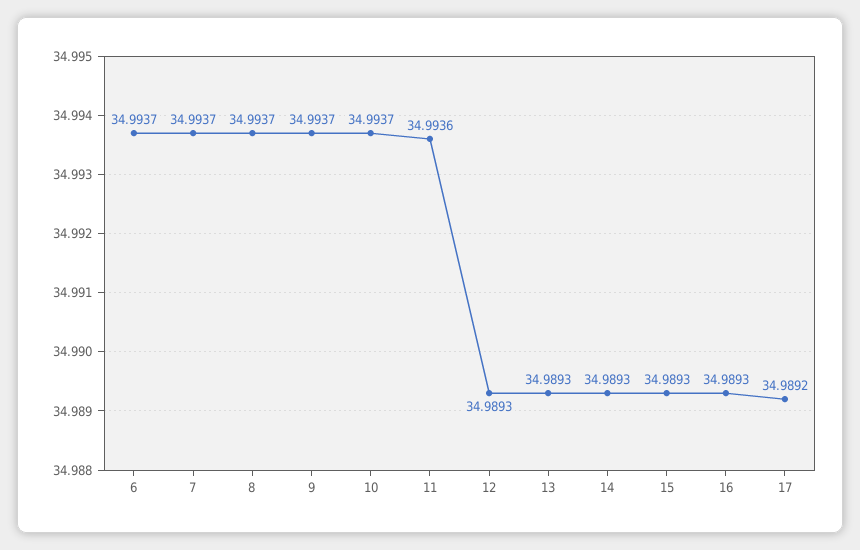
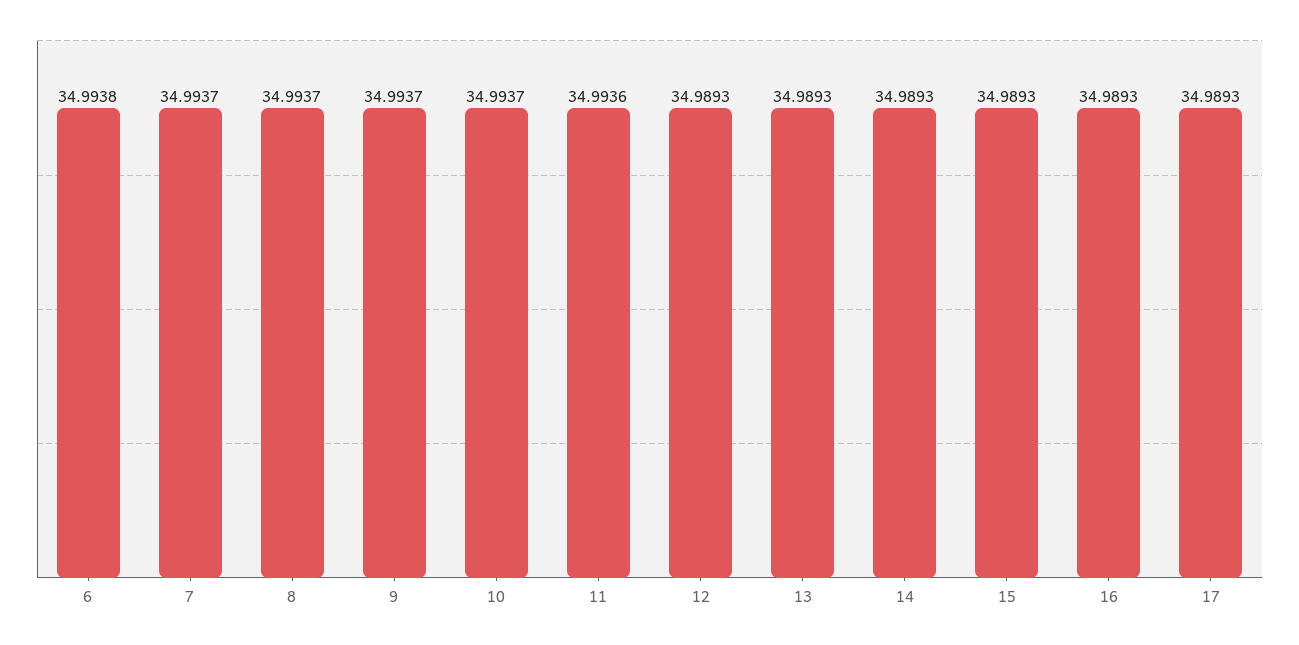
  {
-   "6": 34.9937,
+   "6": 34.9938,
    "7": 34.9937,
    "8": 34.9937,
    "9": 34.9937,
    "10": 34.9937,
    "11": 34.9936,
    "12": 34.9893,
    "13": 34.9893,
    "14": 34.9893,
    "15": 34.9893,
    "16": 34.9893,
-   "17": 34.9892
+   "17": 34.9893
  }

